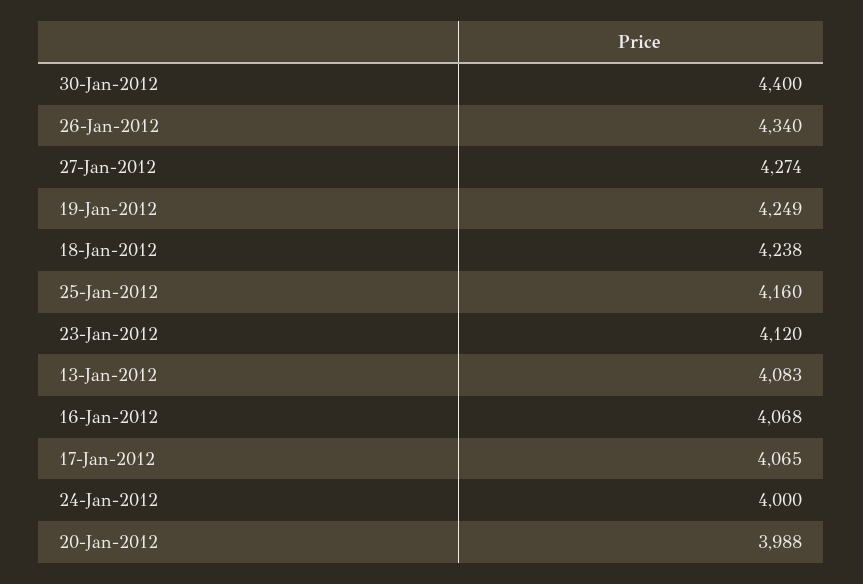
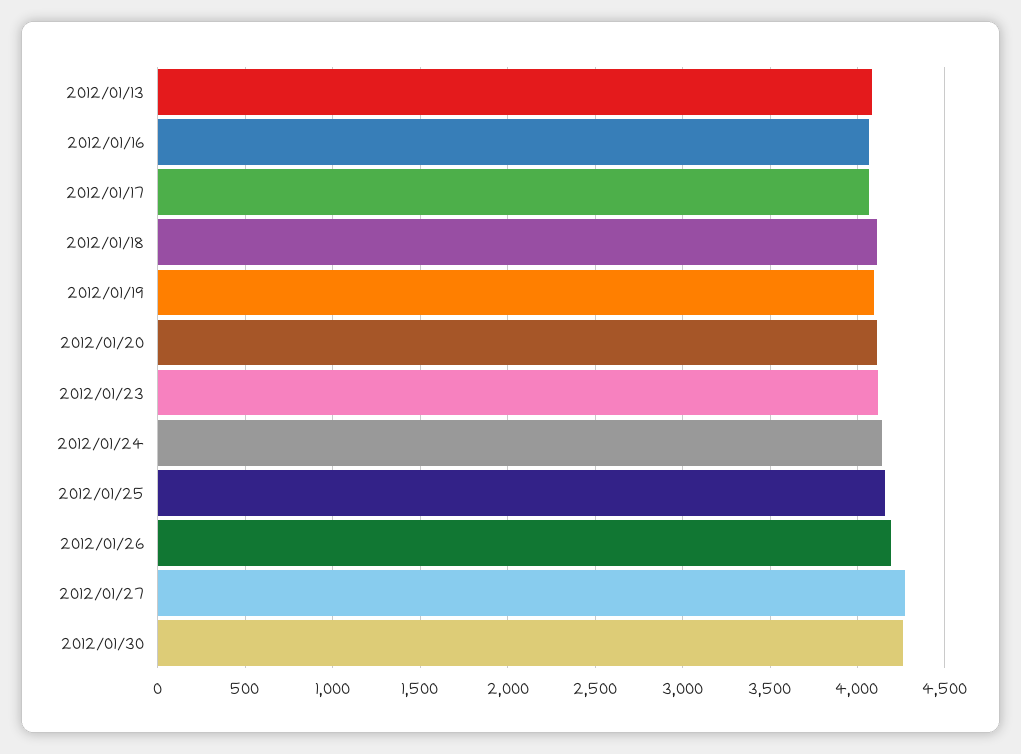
  {
-   "30-Jan-2012": 4400,
+   "30-Jan-2012": 4250,
-   "26-Jan-2012": 4340,
+   "26-Jan-2012": 4200,
    "27-Jan-2012": 4274,
-   "19-Jan-2012": 4249,
+   "19-Jan-2012": 4100,
-   "18-Jan-2012": 4238,
+   "18-Jan-2012": 4100,
    "25-Jan-2012": 4160,
    "23-Jan-2012": 4120,
    "13-Jan-2012": 4083,
    "16-Jan-2012": 4068,
    "17-Jan-2012": 4065,
-   "24-Jan-2012": 4000,
+   "24-Jan-2012": 4150,
-   "20-Jan-2012": 3988
+   "20-Jan-2012": 4100
  }

